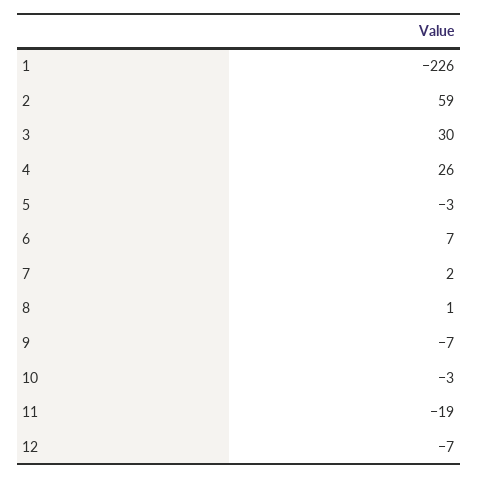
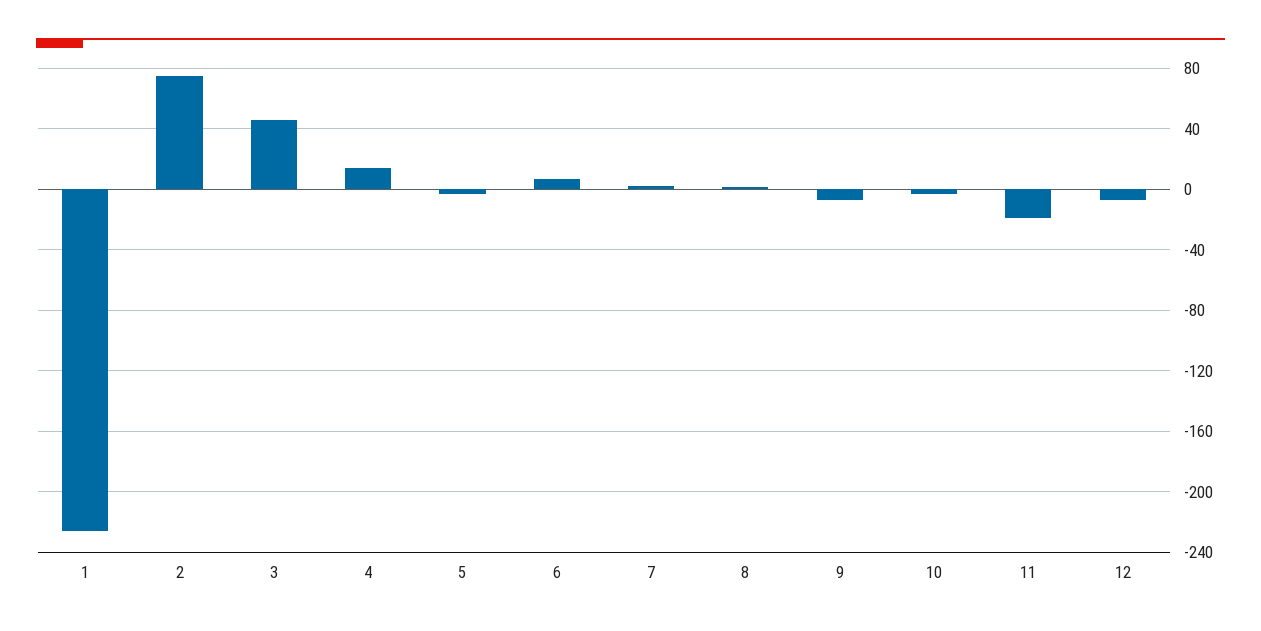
  {
    "1": -226,
-   "2": 59,
+   "2": 75,
-   "3": 30,
+   "3": 45,
-   "4": 26,
+   "4": 15,
    "5": -3,
    "6": 7,
    "7": 2,
    "8": 1,
    "9": -7,
    "10": -3,
    "11": -19,
    "12": -7
  }

